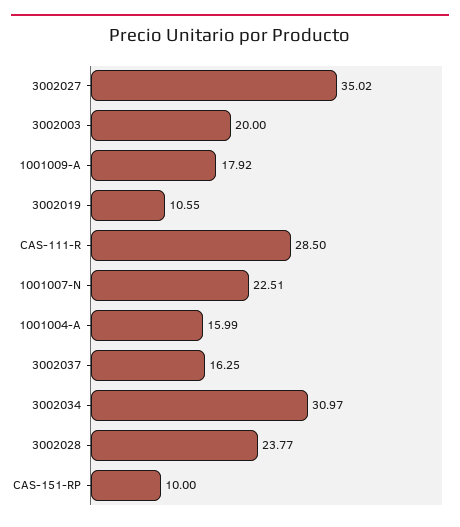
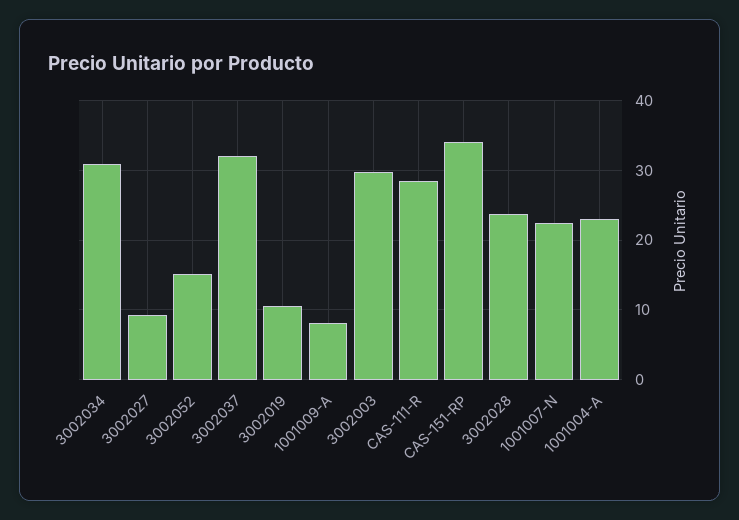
  {
-   "3002027": 35.02,
+   "3002027": 9,
-   "3002003": 20,
+   "3002003": 30,
-   "1001009-A": 17.92,
+   "1001009-A": 8,
    "3002019": 10.55,
    "CAS-111-R": 28.5,
    "1001007-N": 22.51,
-   "1001004-A": 15.99,
+   "1001004-A": 23,
-   "3002037": 16.25,
+   "3002037": 32,
    "3002034": 30.97,
    "3002028": 23.77,
-   "CAS-151-RP": 10
+   "CAS-151-RP": 34,
+   "3002052": 15
  }

